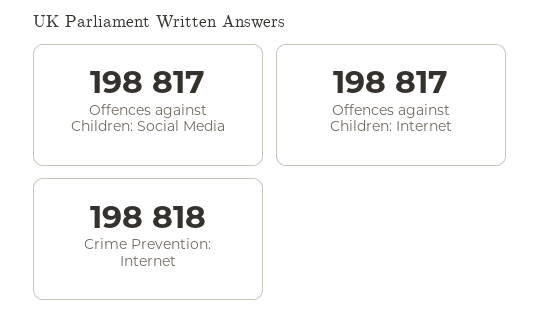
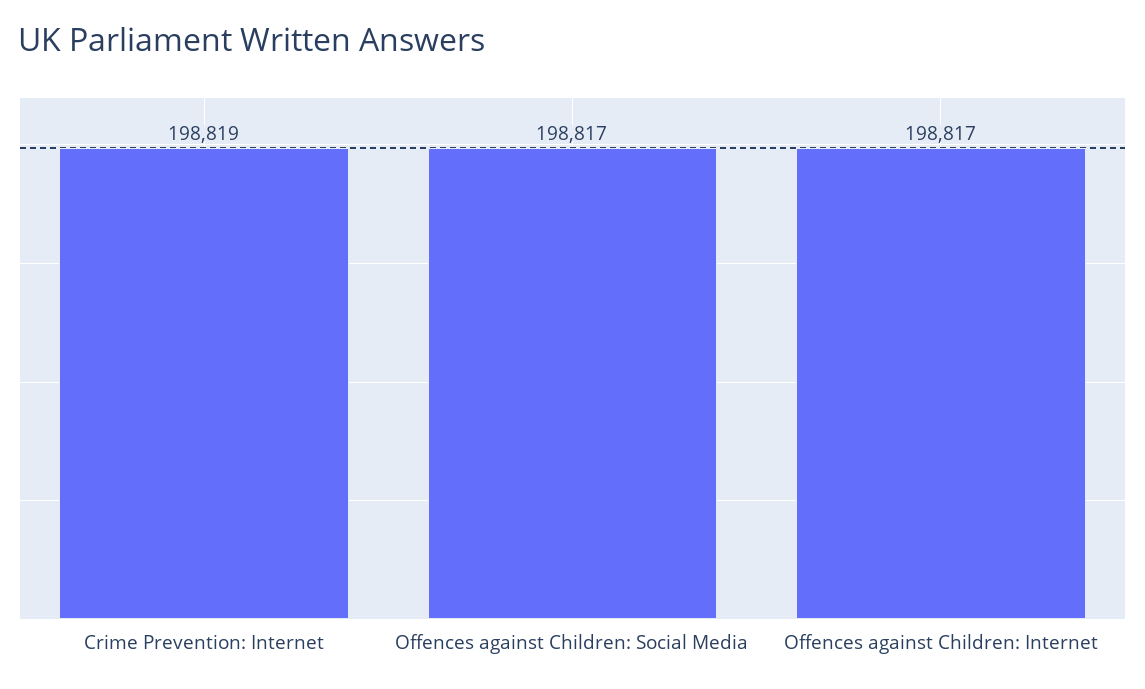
  {
    "Offences against Children: Social Media": 198817,
    "Offences against Children: Internet": 198817,
-   "Crime Prevention: Internet": 198818
+   "Crime Prevention: Internet": 198819
  }

